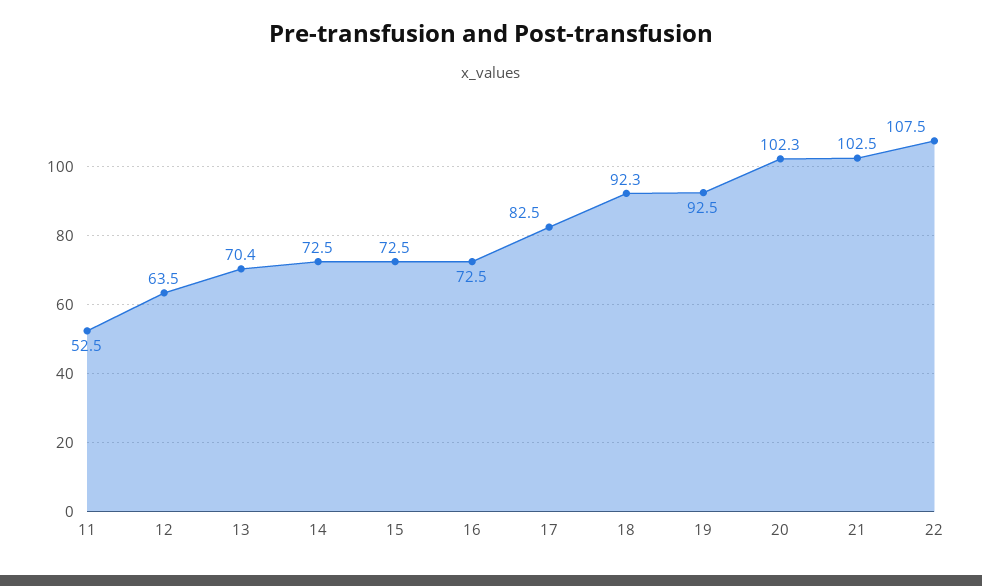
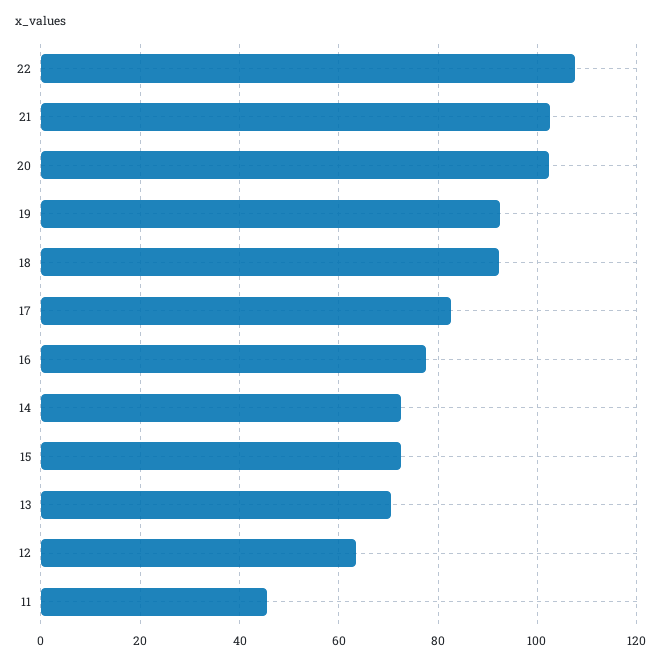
  {
-   "11": 52.5,
+   "11": 46,
    "12": 63.5,
    "13": 70.4,
    "14": 72.5,
    "15": 72.5,
-   "16": 72.5,
+   "16": 78,
    "17": 82.5,
    "18": 92.3,
    "19": 92.5,
    "20": 102.3,
    "21": 102.5,
    "22": 107.5
  }

